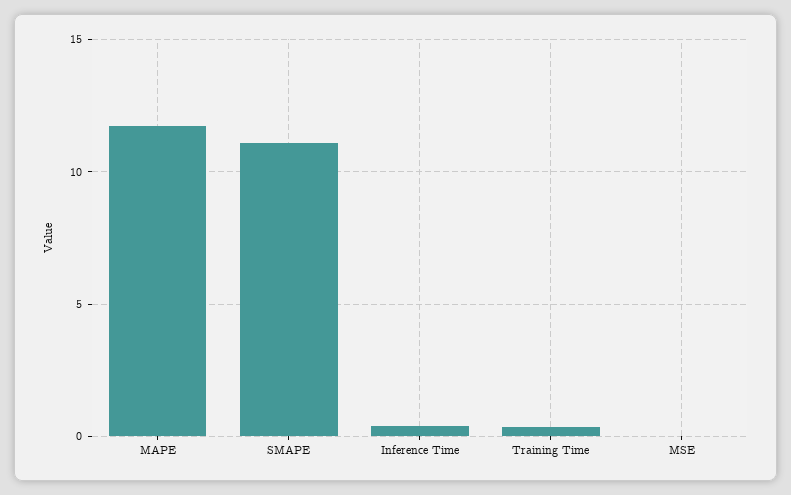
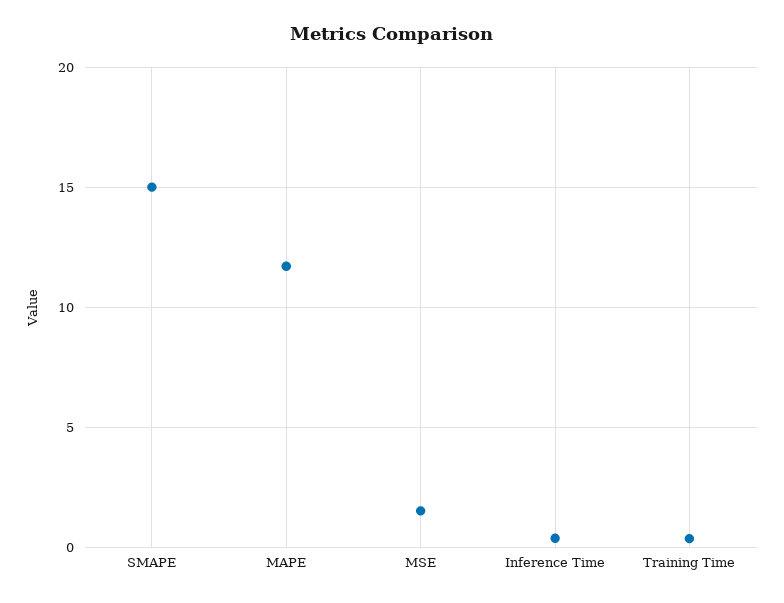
  {
    "MAPE": 11.5,
-   "SMAPE": 11,
+   "SMAPE": 15,
    "Inference Time": 0.5,
    "Training Time": 0.5,
-   "MSE": 0
+   "MSE": 1.5
  }

